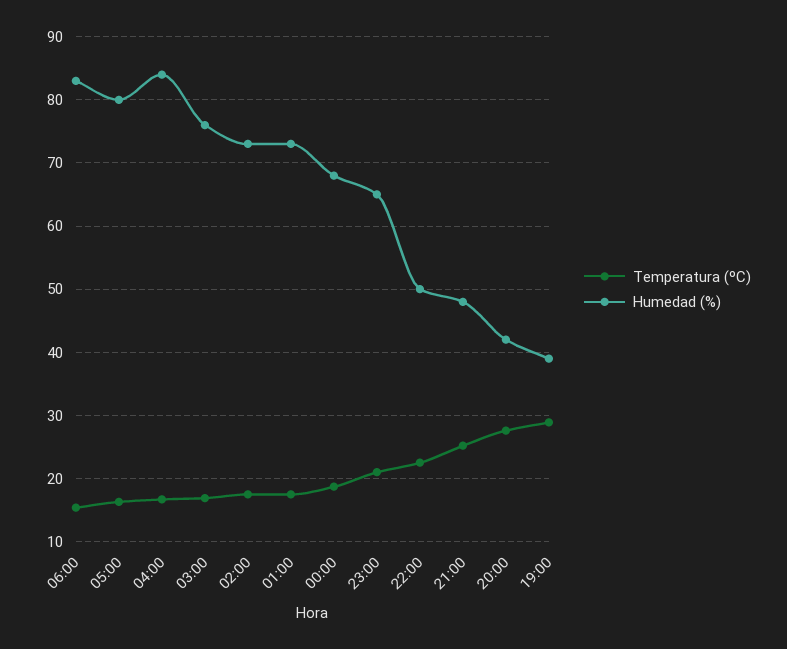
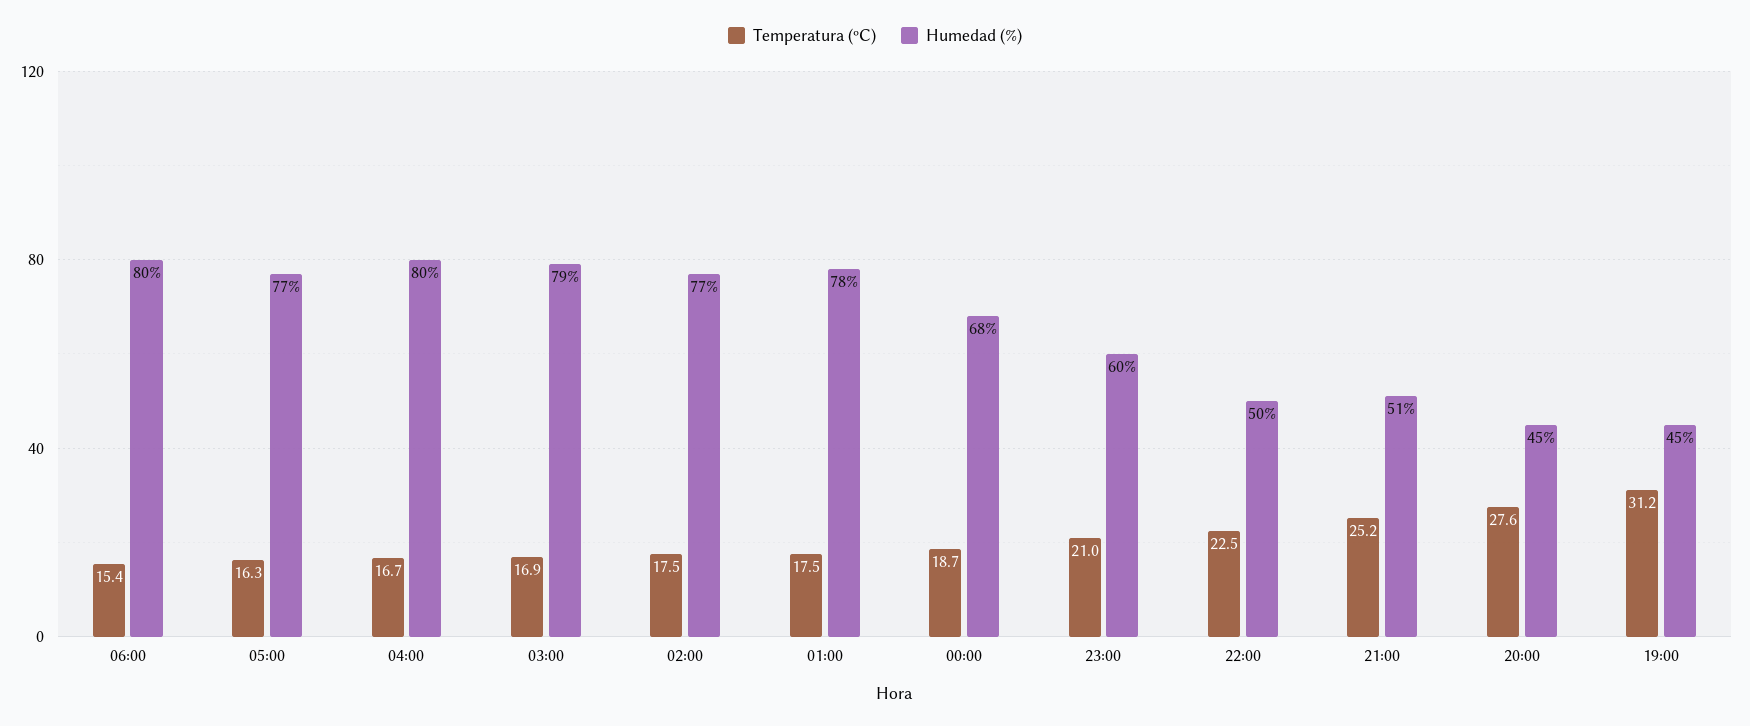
  {
    "Temperatura (ºC)": {
      "06:00": 15.4,
      "05:00": 16.3,
      "04:00": 16.7,
      "03:00": 16.9,
      "02:00": 17.5,
      "01:00": 17.5,
      "00:00": 18.7,
      "23:00": 21,
      "22:00": 22.5,
      "21:00": 25.2,
      "20:00": 27.6,
-     "19:00": 29
+     "19:00": 31.2
    },
    "Humedad (%)": {
-     "06:00": 83,
+     "06:00": 80,
-     "05:00": 80,
+     "05:00": 77,
-     "04:00": 84,
+     "04:00": 80,
-     "03:00": 76,
+     "03:00": 79,
-     "02:00": 73,
+     "02:00": 77,
-     "01:00": 73,
+     "01:00": 78,
      "00:00": 68,
-     "23:00": 65,
+     "23:00": 60,
      "22:00": 50,
-     "21:00": 48,
+     "21:00": 51,
-     "20:00": 42,
+     "20:00": 45,
-     "19:00": 39
+     "19:00": 45
    }
  }

